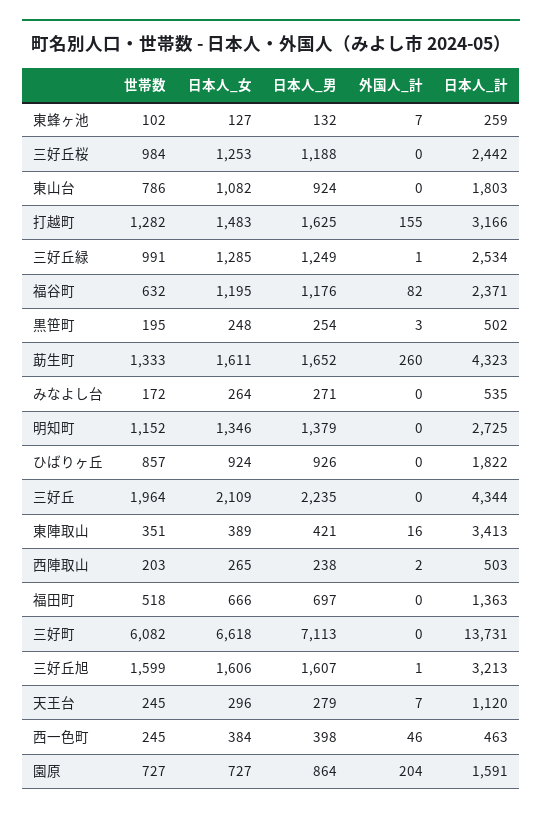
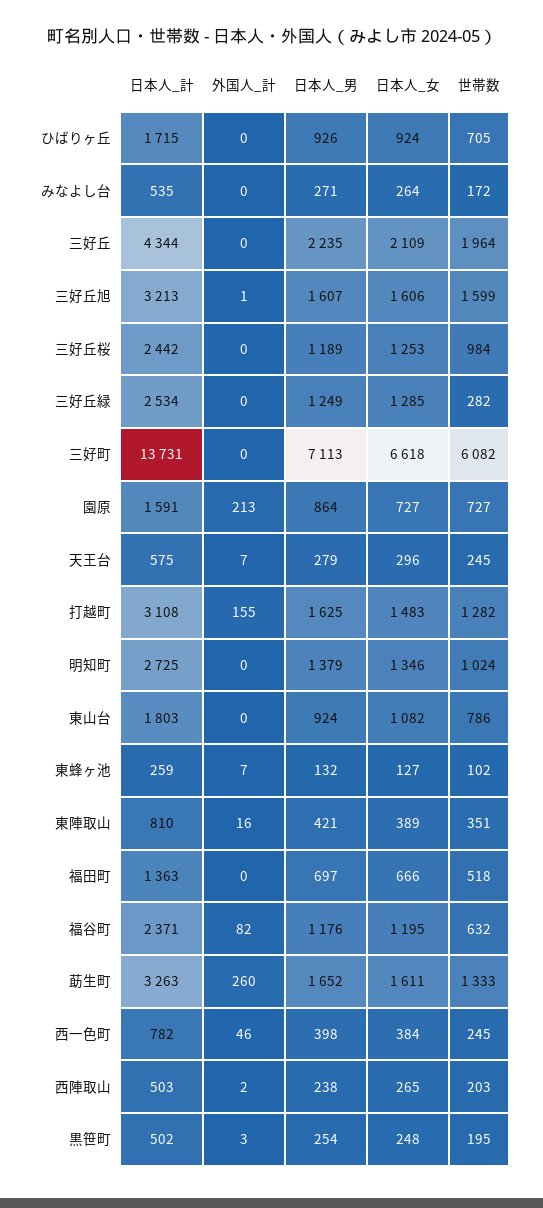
  {
    "世帯数": {
      "東蜂ヶ池": 102,
      "三好丘桜": 984,
      "東山台": 786,
      "打越町": 1282,
-     "三好丘緑": 991,
+     "三好丘緑": 282,
      "福谷町": 632,
      "黒笹町": 195,
      "莇生町": 1333,
      "みなよし台": 172,
-     "明知町": 1152,
+     "明知町": 1024,
-     "ひばりヶ丘": 857,
+     "ひばりヶ丘": 705,
      "三好丘": 1964,
      "東陣取山": 351,
      "西陣取山": 203,
      "福田町": 518,
      "三好町": 6082,
      "三好丘旭": 1599,
      "天王台": 245,
      "西一色町": 245,
      "園原": 727
    },
    "日本人_女": {
      "東蜂ヶ池": 127,
      "三好丘桜": 1253,
      "東山台": 1082,
      "打越町": 1483,
      "三好丘緑": 1285,
      "福谷町": 1195,
      "黒笹町": 248,
      "莇生町": 1611,
      "みなよし台": 264,
      "明知町": 1346,
      "ひばりヶ丘": 924,
      "三好丘": 2109,
      "東陣取山": 389,
      "西陣取山": 265,
      "福田町": 666,
      "三好町": 6618,
      "三好丘旭": 1606,
      "天王台": 296,
      "西一色町": 384,
      "園原": 727
    },
    "日本人_男": {
      "東蜂ヶ池": 132,
-     "三好丘桜": 1188,
+     "三好丘桜": 1189,
      "東山台": 924,
      "打越町": 1625,
      "三好丘緑": 1249,
      "福谷町": 1176,
      "黒笹町": 254,
      "莇生町": 1652,
      "みなよし台": 271,
      "明知町": 1379,
      "ひばりヶ丘": 926,
      "三好丘": 2235,
      "東陣取山": 421,
      "西陣取山": 238,
      "福田町": 697,
      "三好町": 7113,
      "三好丘旭": 1607,
      "天王台": 279,
      "西一色町": 398,
      "園原": 864
    },
    "外国人_計": {
      "東蜂ヶ池": 7,
      "三好丘桜": 0,
      "東山台": 0,
      "打越町": 155,
-     "三好丘緑": 1,
+     "三好丘緑": 0,
      "福谷町": 82,
      "黒笹町": 3,
      "莇生町": 260,
      "みなよし台": 0,
      "明知町": 0,
      "ひばりヶ丘": 0,
      "三好丘": 0,
      "東陣取山": 16,
      "西陣取山": 2,
      "福田町": 0,
      "三好町": 0,
      "三好丘旭": 1,
      "天王台": 7,
      "西一色町": 46,
-     "園原": 204
+     "園原": 213
    },
    "日本人_計": {
      "東蜂ヶ池": 259,
      "三好丘桜": 2442,
      "東山台": 1803,
-     "打越町": 3166,
+     "打越町": 3108,
      "三好丘緑": 2534,
      "福谷町": 2371,
      "黒笹町": 502,
-     "莇生町": 4323,
+     "莇生町": 3263,
      "みなよし台": 535,
      "明知町": 2725,
-     "ひばりヶ丘": 1822,
+     "ひばりヶ丘": 1715,
      "三好丘": 4344,
-     "東陣取山": 3413,
+     "東陣取山": 810,
      "西陣取山": 503,
      "福田町": 1363,
      "三好町": 13731,
      "三好丘旭": 3213,
-     "天王台": 1120,
+     "天王台": 575,
-     "西一色町": 463,
+     "西一色町": 782,
      "園原": 1591
    }
  }

